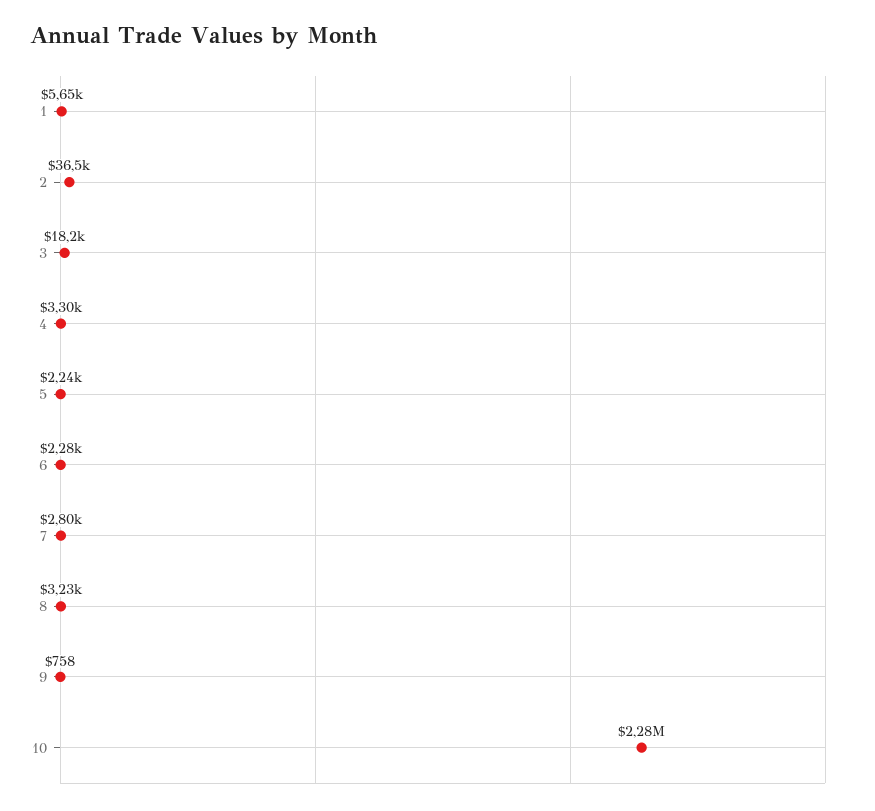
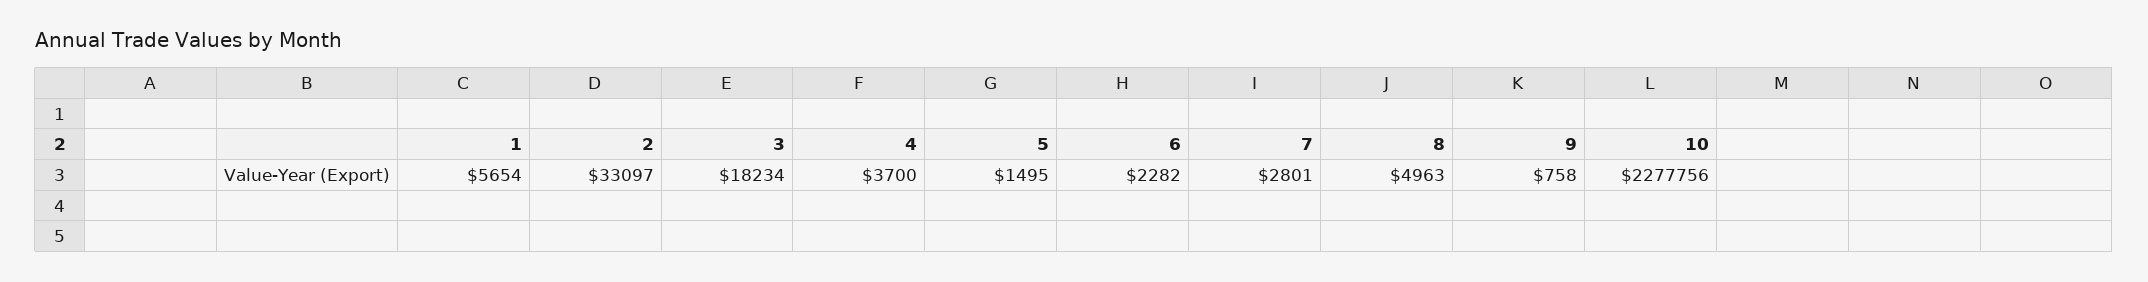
  {
    "1": 5654,
-   "2": 36500,
+   "2": 33097,
    "3": 18234,
-   "4": 3300,
+   "4": 3700,
-   "5": 2240,
+   "5": 1495,
    "6": 2282,
    "7": 2801,
-   "8": 3230,
+   "8": 4963,
    "9": 758,
    "10": 2277756
  }

